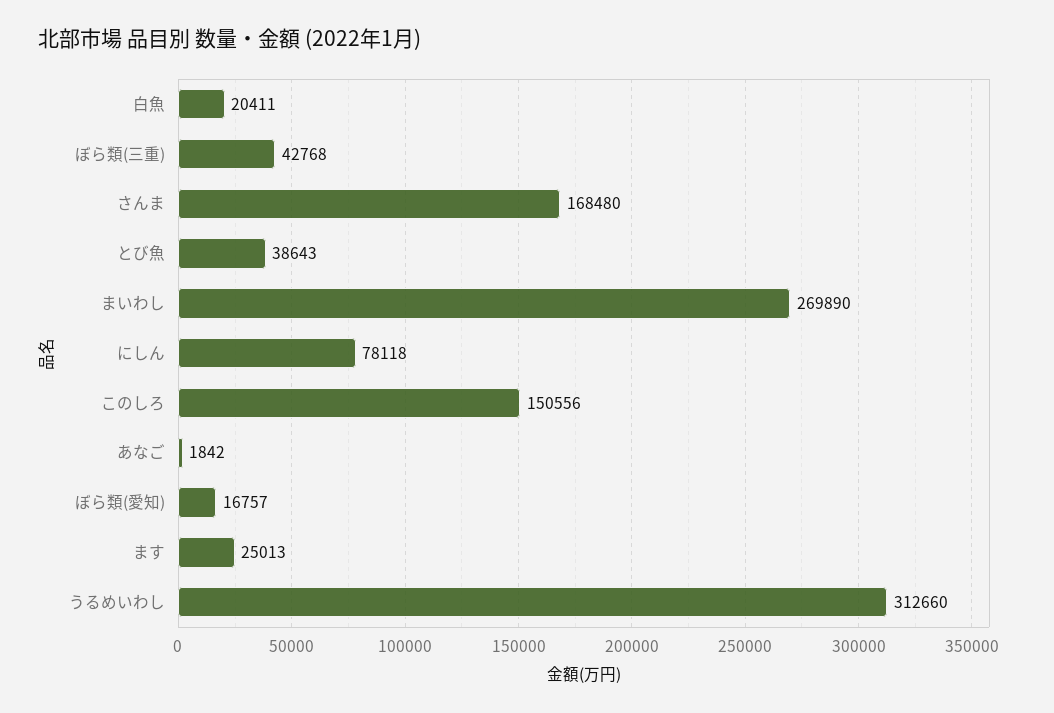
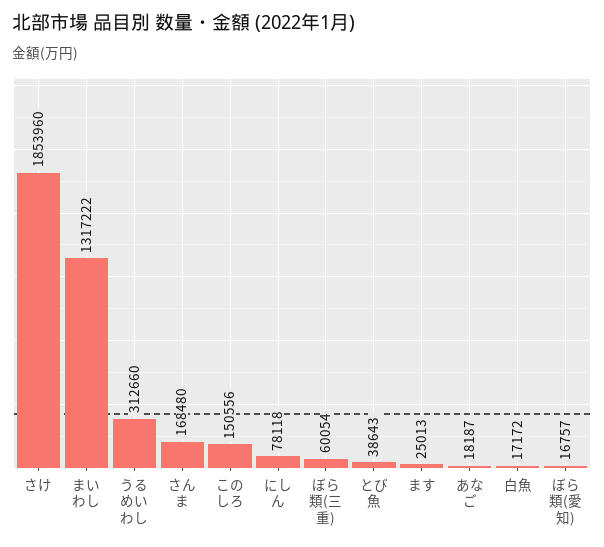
  {
-   "白魚": 20411,
+   "白魚": 17172,
-   "ぼら類(三重)": 42768,
+   "ぼら類(三重)": 60054,
    "さんま": 168480,
    "とび魚": 38643,
-   "まいわし": 269890,
+   "まいわし": 1317222,
    "にしん": 78118,
    "このしろ": 150556,
-   "あなご": 1842,
+   "あなご": 18187,
    "ぼら類(愛知)": 16757,
    "ます": 25013,
-   "うるめいわし": 312660
+   "うるめいわし": 312660,
+   "さけ": 1853960
  }

